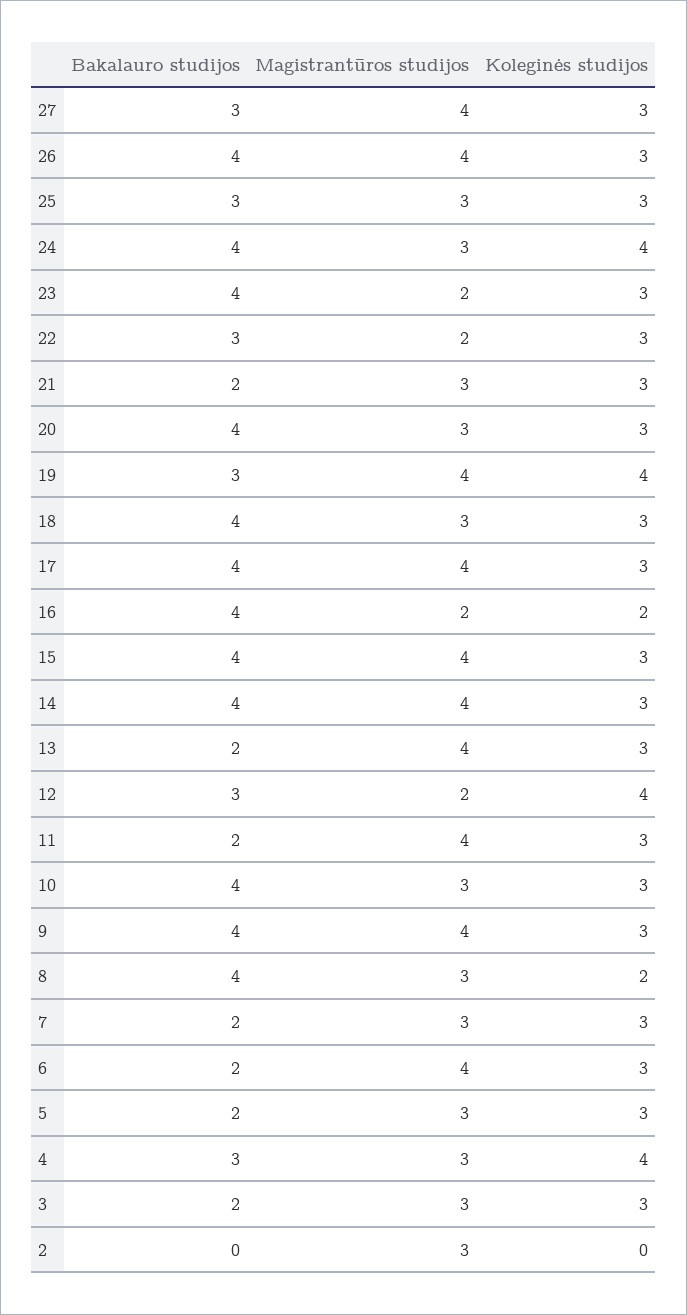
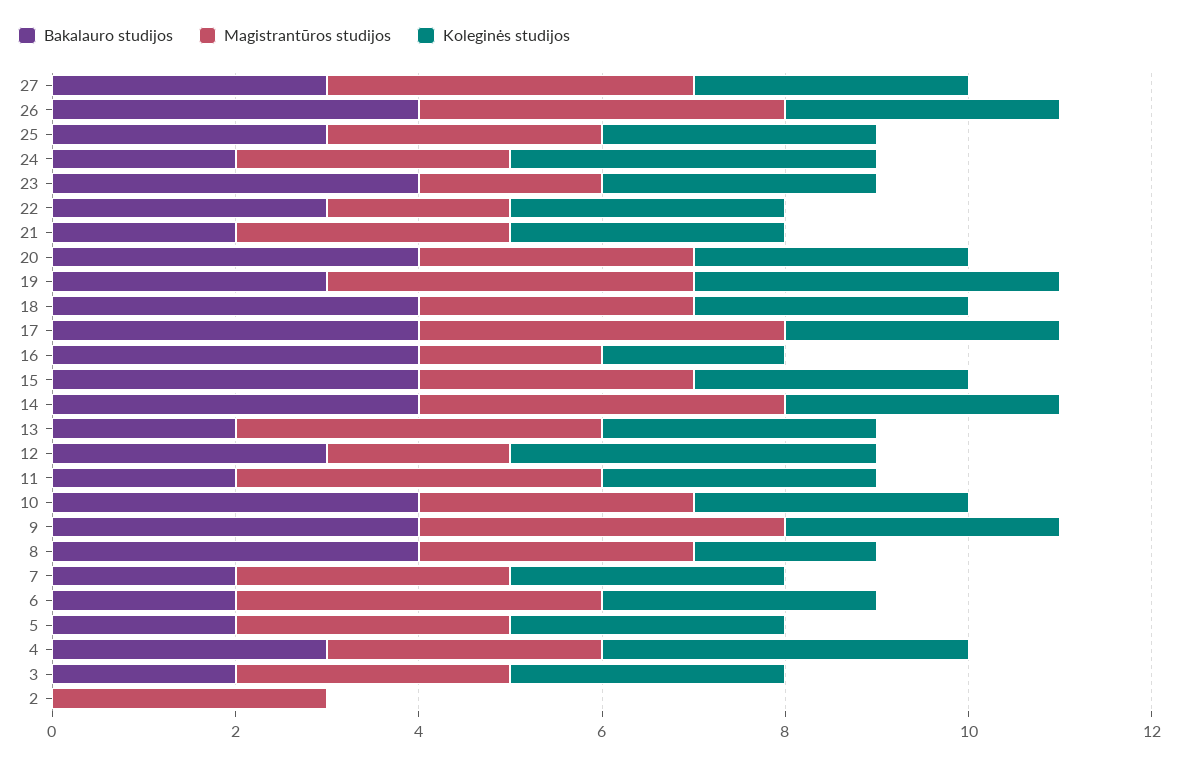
  {
    "Bakalauro studijos": {
      "27": 3,
      "26": 4,
      "25": 3,
-     "24": 4,
+     "24": 2,
      "23": 4,
      "22": 3,
      "21": 2,
      "20": 4,
      "19": 3,
      "18": 4,
      "17": 4,
      "16": 4,
      "15": 4,
      "14": 4,
      "13": 2,
      "12": 3,
      "11": 2,
      "10": 4,
      "9": 4,
      "8": 4,
      "7": 2,
      "6": 2,
      "5": 2,
      "4": 3,
      "3": 2,
      "2": 0
    },
    "Magistrantūros studijos": {
      "27": 4,
      "26": 4,
      "25": 3,
      "24": 3,
      "23": 2,
      "22": 2,
      "21": 3,
      "20": 3,
      "19": 4,
      "18": 3,
      "17": 4,
      "16": 2,
-     "15": 4,
+     "15": 3,
      "14": 4,
      "13": 4,
      "12": 2,
      "11": 4,
      "10": 3,
      "9": 4,
      "8": 3,
      "7": 3,
      "6": 4,
      "5": 3,
      "4": 3,
      "3": 3,
      "2": 3
    },
    "Koleginės studijos": {
      "27": 3,
      "26": 3,
      "25": 3,
      "24": 4,
      "23": 3,
      "22": 3,
      "21": 3,
      "20": 3,
      "19": 4,
      "18": 3,
      "17": 3,
      "16": 2,
      "15": 3,
      "14": 3,
      "13": 3,
      "12": 4,
      "11": 3,
      "10": 3,
      "9": 3,
      "8": 2,
      "7": 3,
      "6": 3,
      "5": 3,
      "4": 4,
      "3": 3,
      "2": 0
    }
  }

